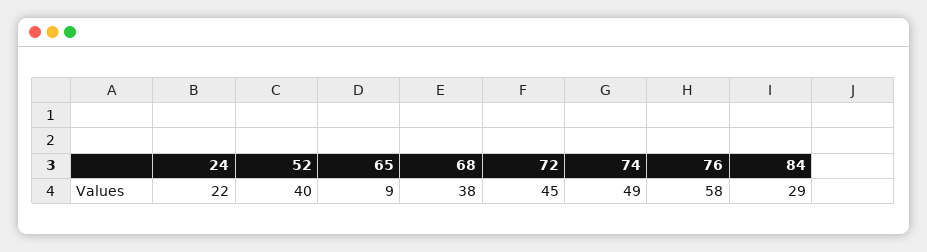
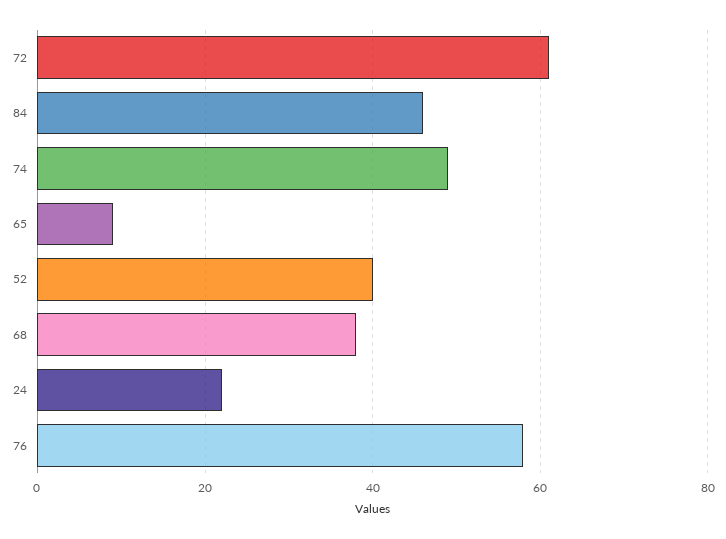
  {
    "24": 22,
    "52": 40,
    "65": 9,
    "68": 38,
-   "72": 45,
+   "72": 60,
    "74": 49,
    "76": 58,
-   "84": 29
+   "84": 45
  }

